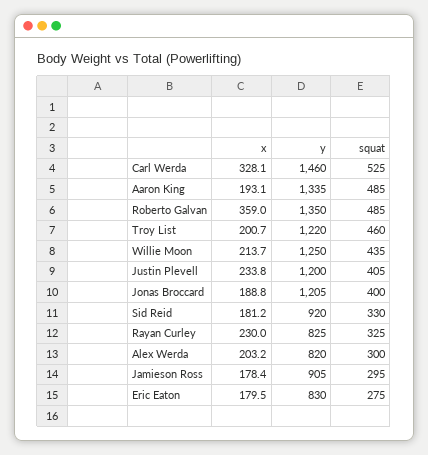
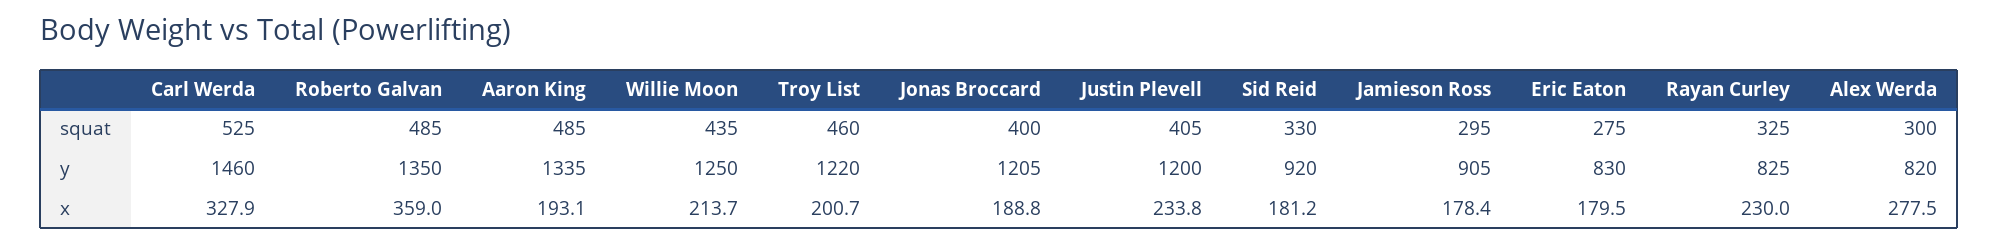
  {
    "x": {
-     "Carl Werda": 328.1,
+     "Carl Werda": 327.9,
      "Aaron King": 193.1,
      "Roberto Galvan": 359,
      "Troy List": 200.7,
      "Willie Moon": 213.7,
      "Justin Plevell": 233.8,
      "Jonas Broccard": 188.8,
      "Sid Reid": 181.2,
      "Rayan Curley": 230,
-     "Alex Werda": 203.2,
+     "Alex Werda": 277.5,
      "Jamieson Ross": 178.4,
      "Eric Eaton": 179.5
    },
    "y": {
      "Carl Werda": 1460,
      "Aaron King": 1335,
      "Roberto Galvan": 1350,
      "Troy List": 1220,
      "Willie Moon": 1250,
      "Justin Plevell": 1200,
      "Jonas Broccard": 1205,
      "Sid Reid": 920,
      "Rayan Curley": 825,
      "Alex Werda": 820,
      "Jamieson Ross": 905,
      "Eric Eaton": 830
    },
    "squat": {
      "Carl Werda": 525,
      "Aaron King": 485,
      "Roberto Galvan": 485,
      "Troy List": 460,
      "Willie Moon": 435,
      "Justin Plevell": 405,
      "Jonas Broccard": 400,
      "Sid Reid": 330,
      "Rayan Curley": 325,
      "Alex Werda": 300,
      "Jamieson Ross": 295,
      "Eric Eaton": 275
    }
  }

